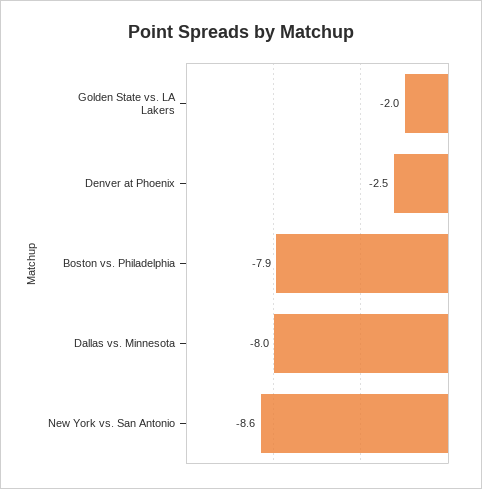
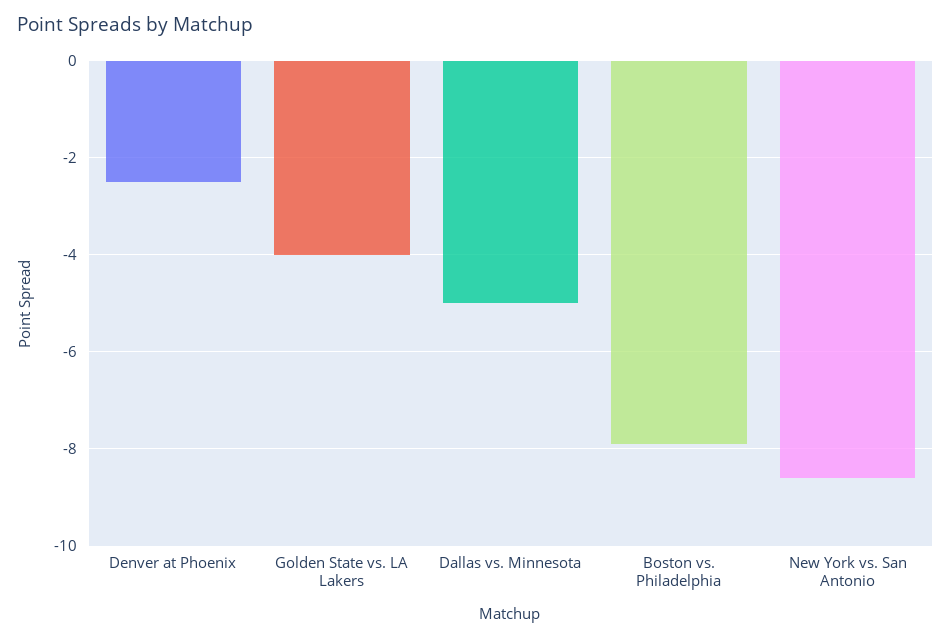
  {
-   "Golden State vs. LA Lakers": -2,
+   "Golden State vs. LA Lakers": -4,
    "Denver at Phoenix": -2.5,
    "Boston vs. Philadelphia": -7.9,
-   "Dallas vs. Minnesota": -8,
+   "Dallas vs. Minnesota": -5,
    "New York vs. San Antonio": -8.6
  }

